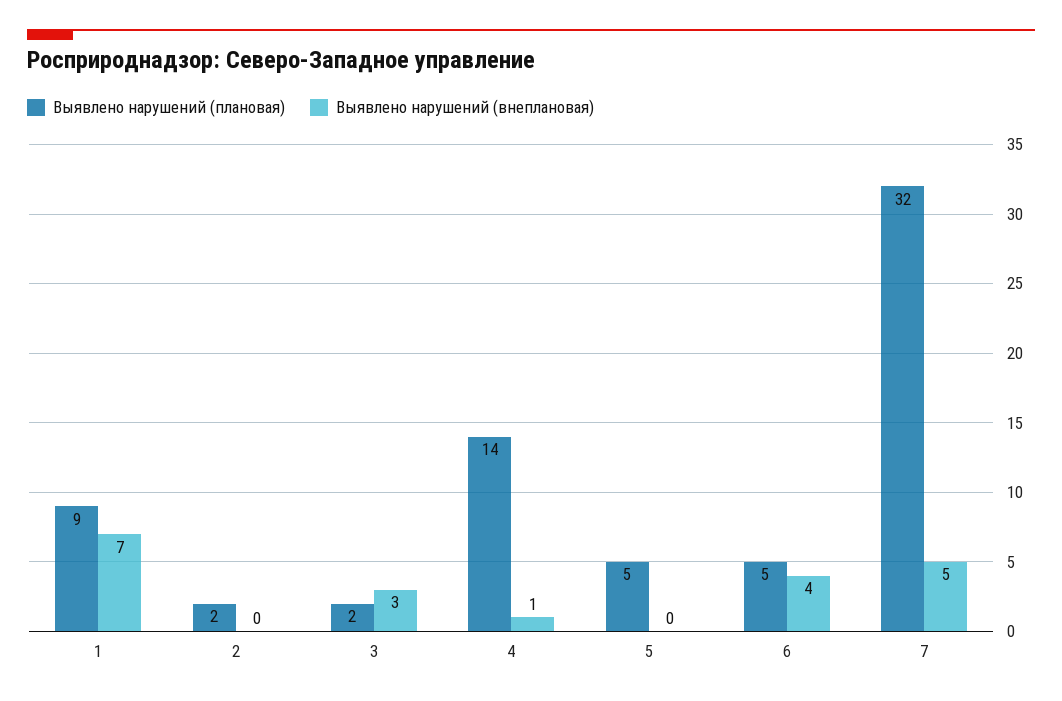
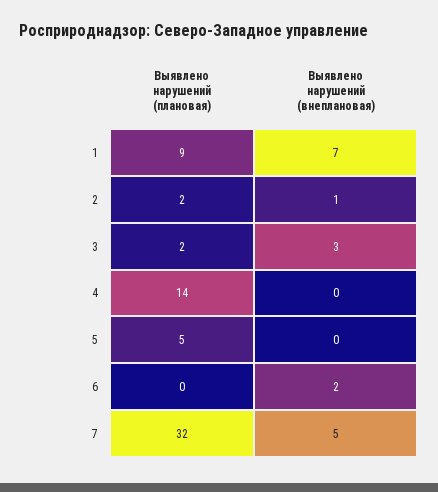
  {
    "Выявлено нарушений (плановая)": {
      "1": 9,
      "2": 2,
      "3": 2,
      "4": 14,
      "5": 5,
-     "6": 5,
+     "6": 0,
      "7": 32
    },
    "Выявлено нарушений (внеплановая)": {
      "1": 7,
-     "2": 0,
+     "2": 1,
      "3": 3,
-     "4": 1,
+     "4": 0,
      "5": 0,
-     "6": 4,
+     "6": 2,
      "7": 5
    }
  }

